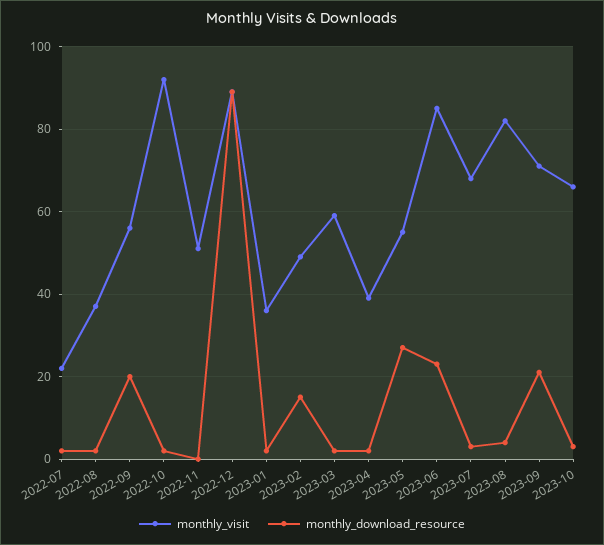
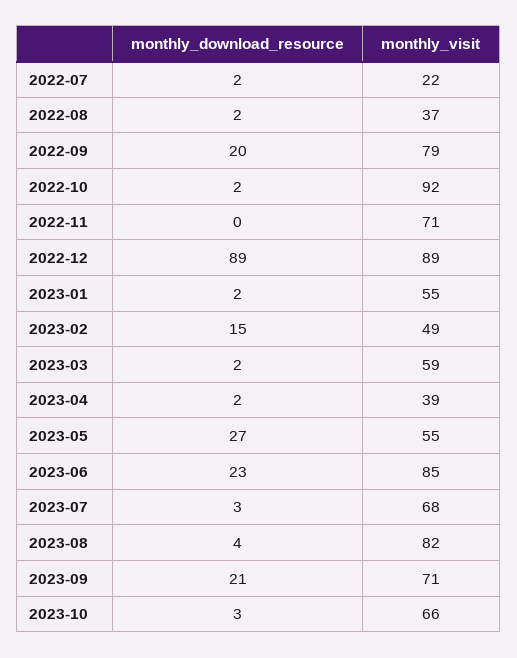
  {
    "monthly_visit": {
      "2022-07": 22,
      "2022-08": 37,
-     "2022-09": 55,
+     "2022-09": 79,
      "2022-10": 92,
-     "2022-11": 50,
+     "2022-11": 71,
      "2022-12": 89,
-     "2023-01": 35,
+     "2023-01": 55,
      "2023-02": 49,
      "2023-03": 59,
      "2023-04": 39,
      "2023-05": 55,
      "2023-06": 85,
      "2023-07": 68,
      "2023-08": 82,
      "2023-09": 71,
      "2023-10": 66
    },
    "monthly_download_resource": {
      "2022-07": 2,
      "2022-08": 2,
      "2022-09": 20,
      "2022-10": 2,
      "2022-11": 0,
      "2022-12": 89,
      "2023-01": 2,
      "2023-02": 15,
      "2023-03": 2,
      "2023-04": 2,
      "2023-05": 27,
      "2023-06": 23,
      "2023-07": 3,
      "2023-08": 4,
      "2023-09": 21,
      "2023-10": 3
    }
  }

